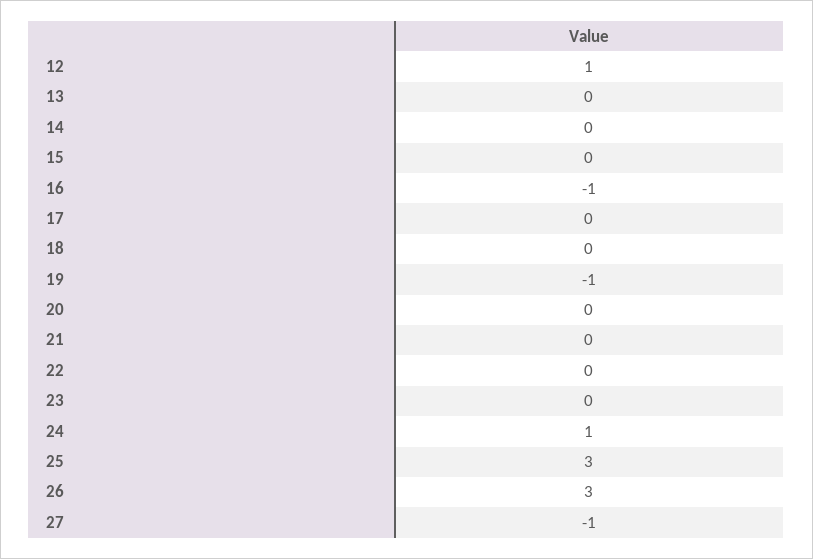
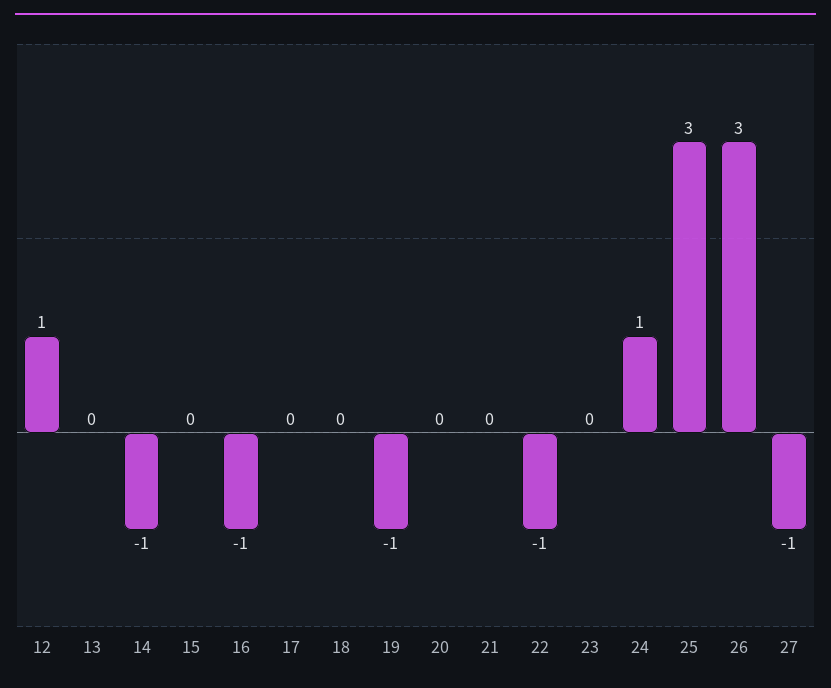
  {
    "12": 1,
    "13": 0,
-   "14": 0,
+   "14": -1,
    "15": 0,
    "16": -1,
    "17": 0,
    "18": 0,
    "19": -1,
    "20": 0,
    "21": 0,
-   "22": 0,
+   "22": -1,
    "23": 0,
    "24": 1,
    "25": 3,
    "26": 3,
    "27": -1
  }

